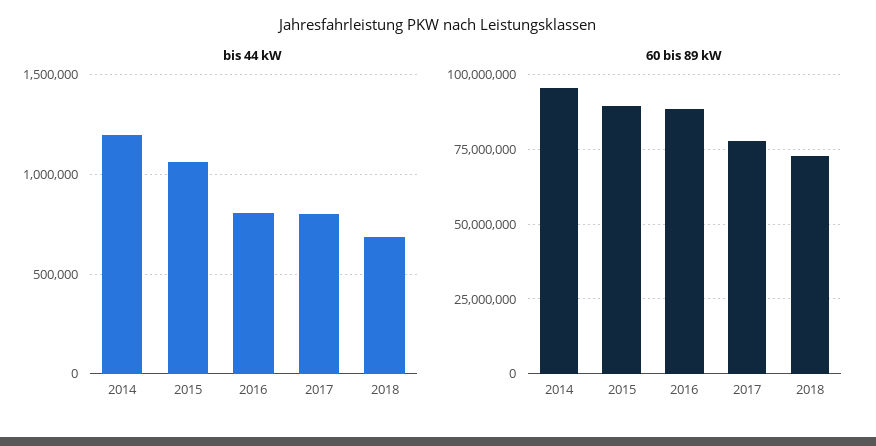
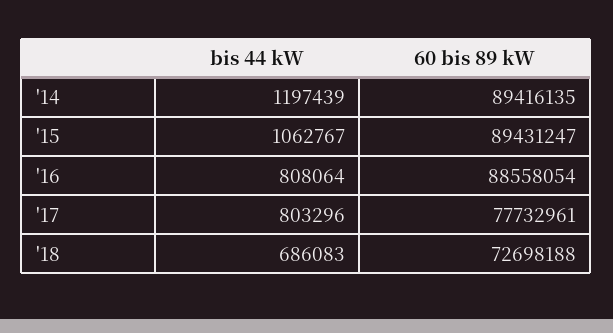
  {
    "bis 44 kW": {
      "2014": 1197439,
      "2015": 1062767,
      "2016": 808064,
      "2017": 803296,
      "2018": 686083
    },
    "60 bis 89 kW": {
-     "2014": 95000000,
+     "2014": 89416135,
      "2015": 89431247,
      "2016": 88558054,
      "2017": 77732961,
      "2018": 72698188
    }
  }

